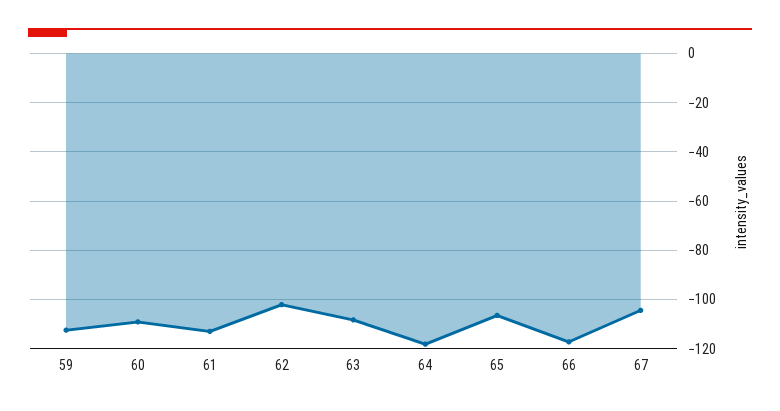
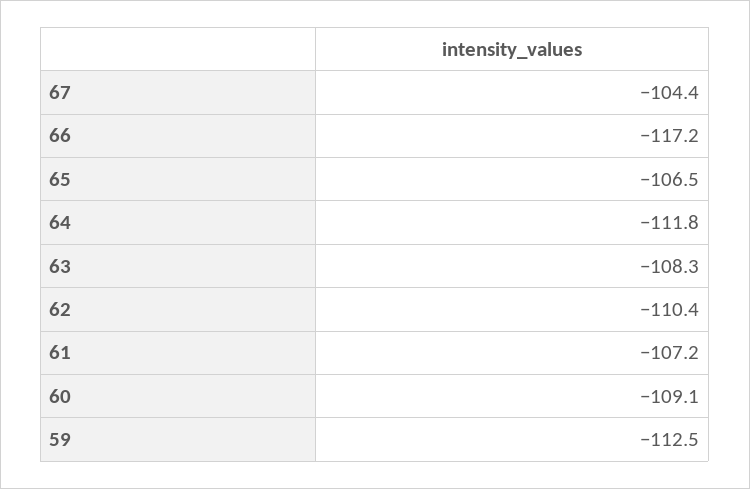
  {
    "59": -112.5,
    "60": -109.1,
-   "61": -112.5,
+   "61": -107.2,
-   "62": -102.5,
+   "62": -110.4,
    "63": -108.3,
-   "64": -117.5,
+   "64": -111.8,
    "65": -106.5,
    "66": -117.2,
    "67": -104.4
  }

